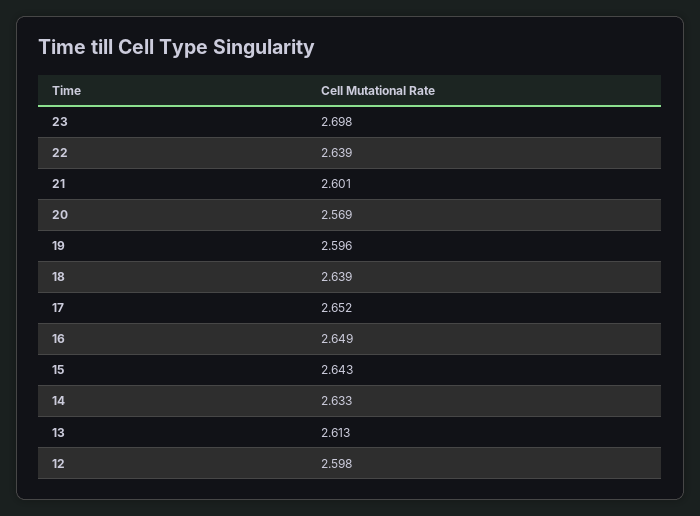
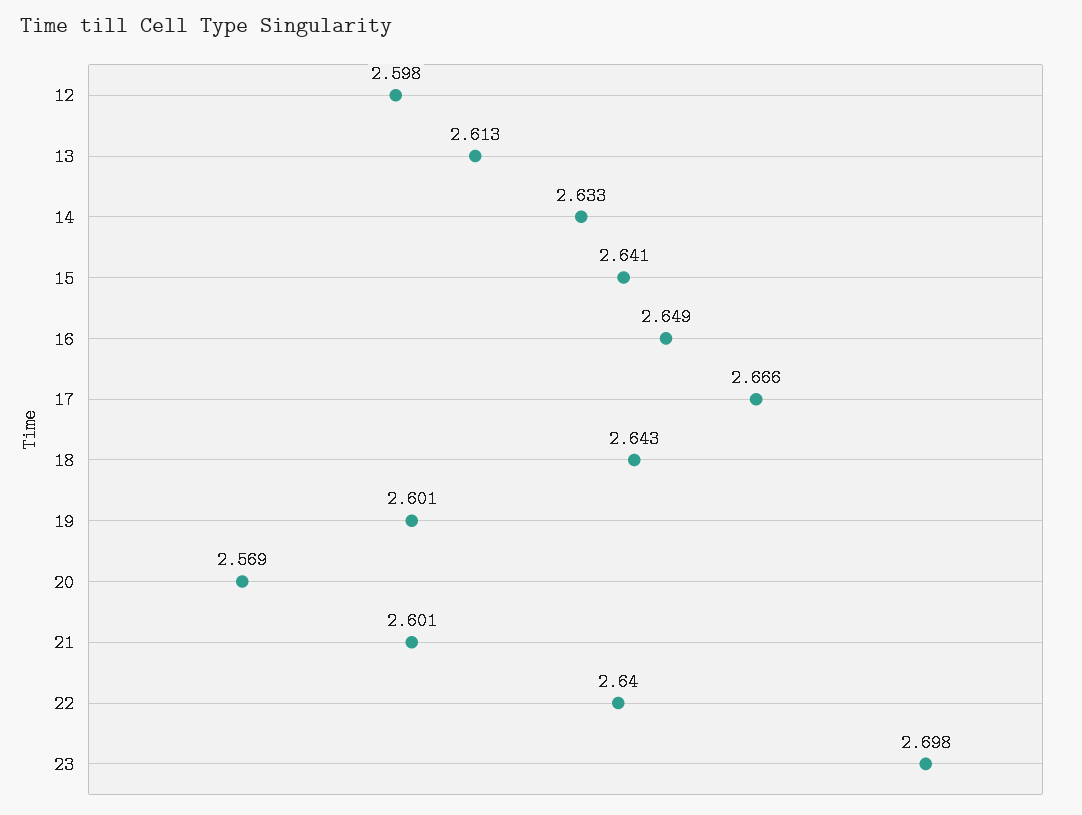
  {
    "23": 2.698,
-   "22": 2.639,
+   "22": 2.64,
    "21": 2.601,
    "20": 2.569,
-   "19": 2.596,
+   "19": 2.601,
-   "18": 2.639,
+   "18": 2.643,
-   "17": 2.652,
+   "17": 2.666,
    "16": 2.649,
-   "15": 2.643,
+   "15": 2.641,
    "14": 2.633,
    "13": 2.613,
    "12": 2.598
  }

